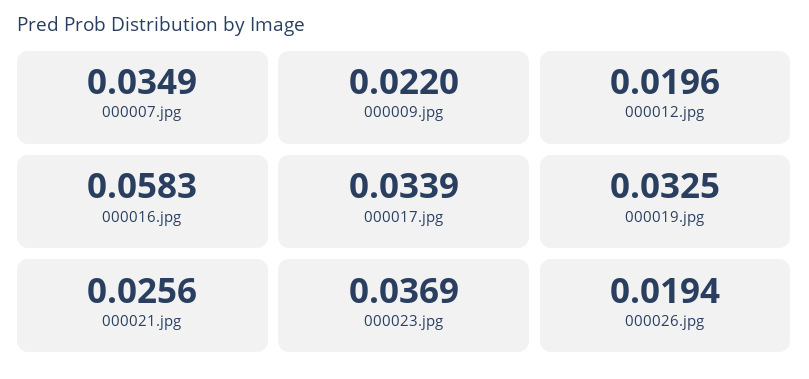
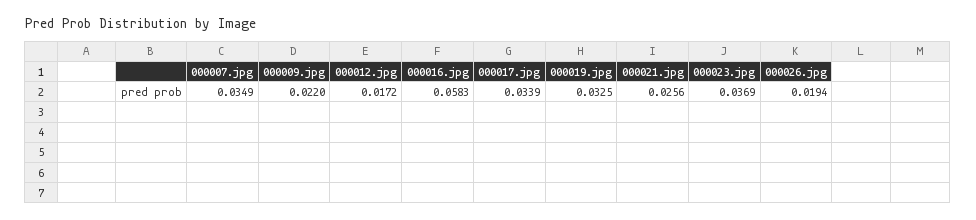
  {
    "000007.jpg": 0.0349,
    "000009.jpg": 0.022,
-   "000012.jpg": 0.0196,
+   "000012.jpg": 0.0172,
    "000016.jpg": 0.0583,
    "000017.jpg": 0.0339,
    "000019.jpg": 0.0325,
    "000021.jpg": 0.0256,
    "000023.jpg": 0.0369,
    "000026.jpg": 0.0194
  }

